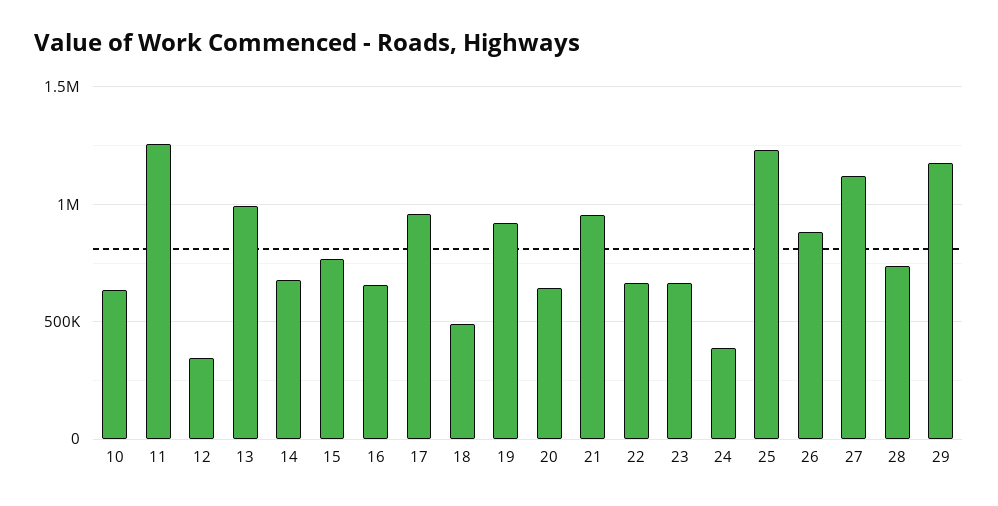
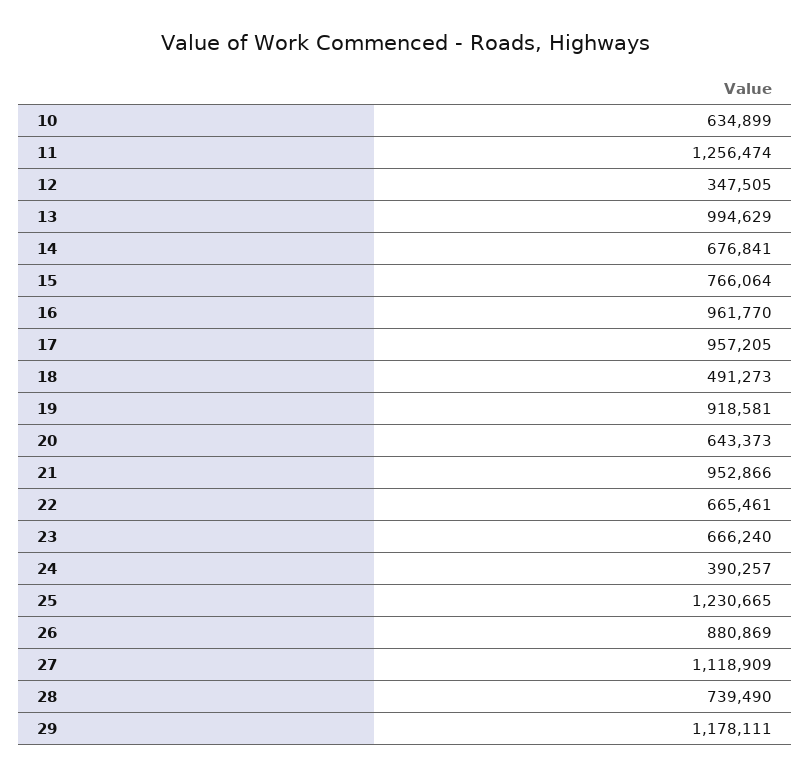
  {
    "10": 634899,
    "11": 1256474,
    "12": 347505,
    "13": 994629,
    "14": 676841,
    "15": 766064,
-   "16": 650000,
+   "16": 961770,
    "17": 957205,
    "18": 491273,
    "19": 918581,
    "20": 643373,
    "21": 952866,
    "22": 665461,
    "23": 666240,
    "24": 390257,
    "25": 1230665,
    "26": 880869,
    "27": 1118909,
    "28": 739490,
    "29": 1178111
  }

